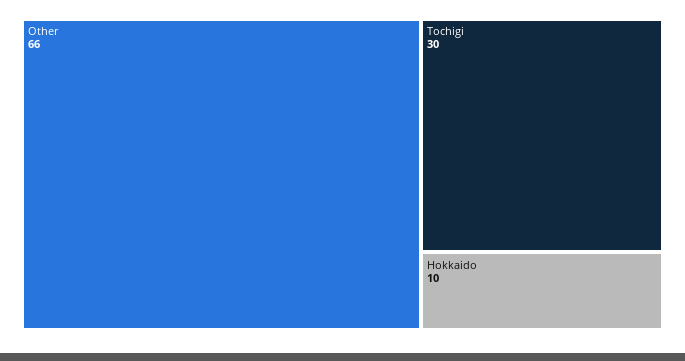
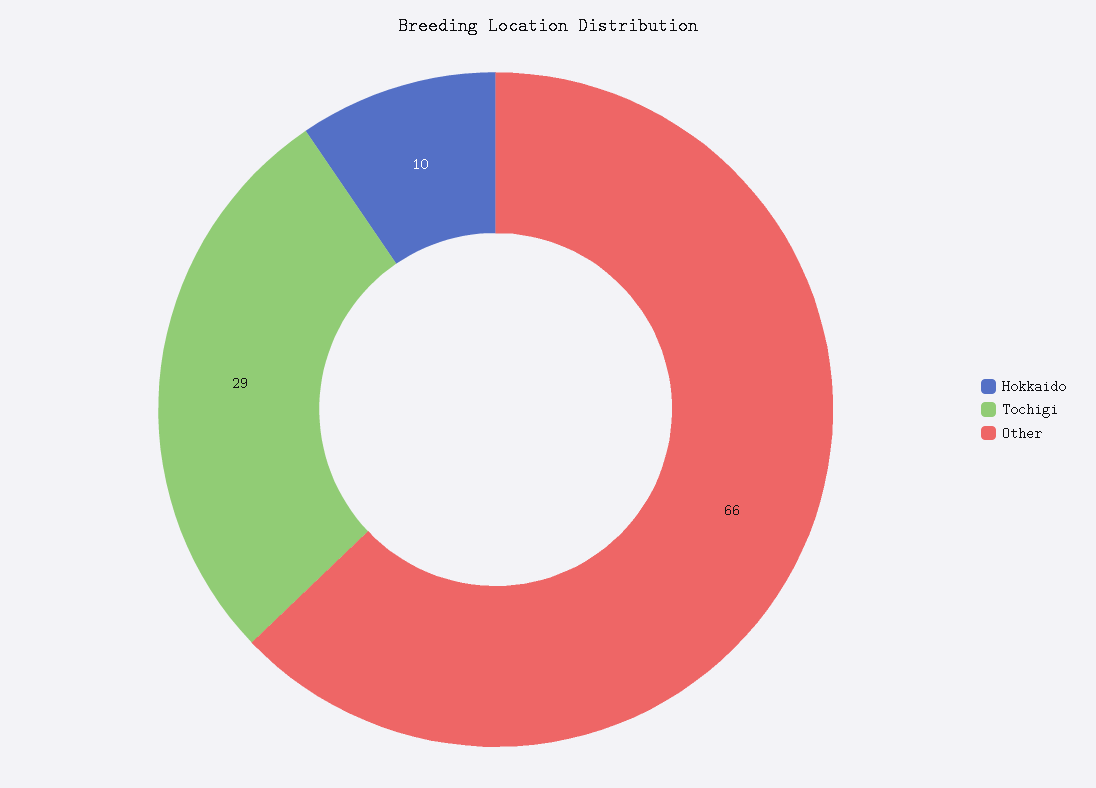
  {
    "Other": 66,
-   "Tochigi": 30,
+   "Tochigi": 29,
    "Hokkaido": 10
  }

